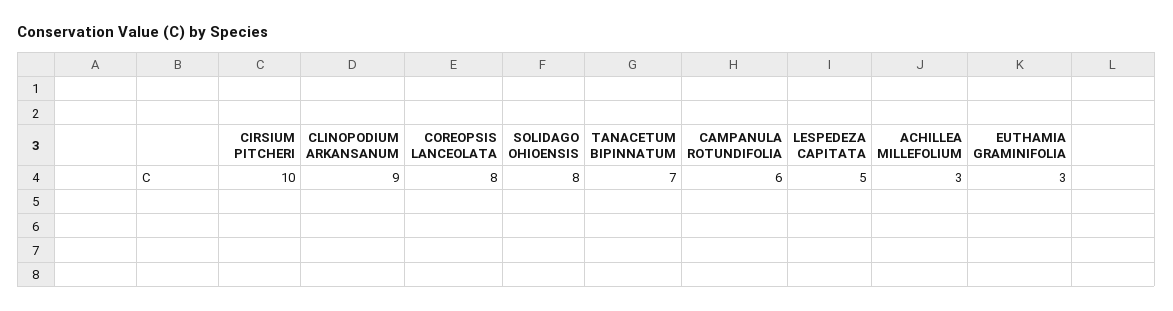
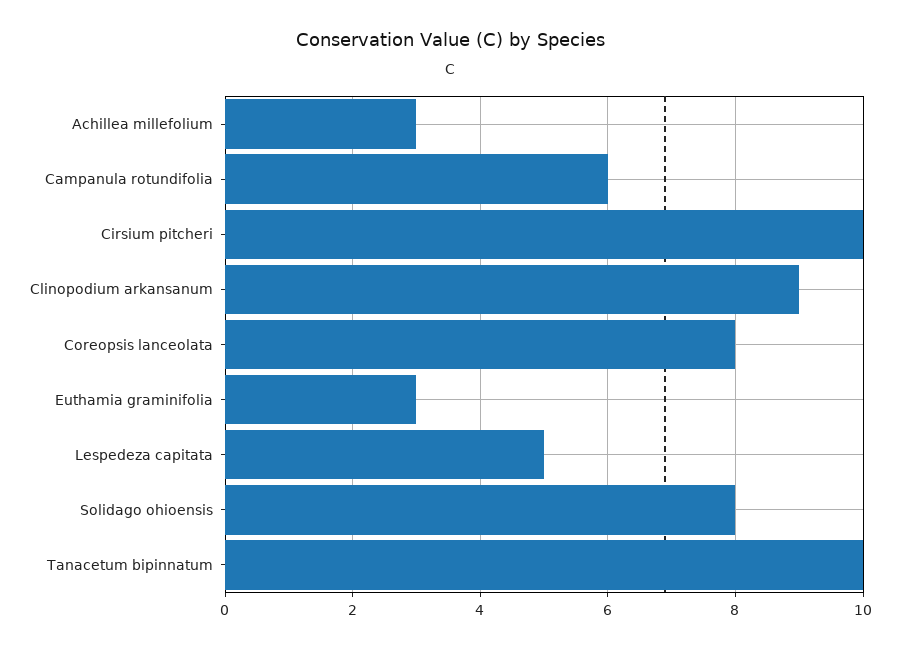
  {
    "CIRSIUM PITCHERI": 10,
    "CLINOPODIUM ARKANSANUM": 9,
    "COREOPSIS LANCEOLATA": 8,
    "SOLIDAGO OHIOENSIS": 8,
-   "TANACETUM BIPINNATUM": 7,
+   "TANACETUM BIPINNATUM": 10,
    "CAMPANULA ROTUNDIFOLIA": 6,
    "LESPEDEZA CAPITATA": 5,
    "ACHILLEA MILLEFOLIUM": 3,
    "EUTHAMIA GRAMINIFOLIA": 3
  }

